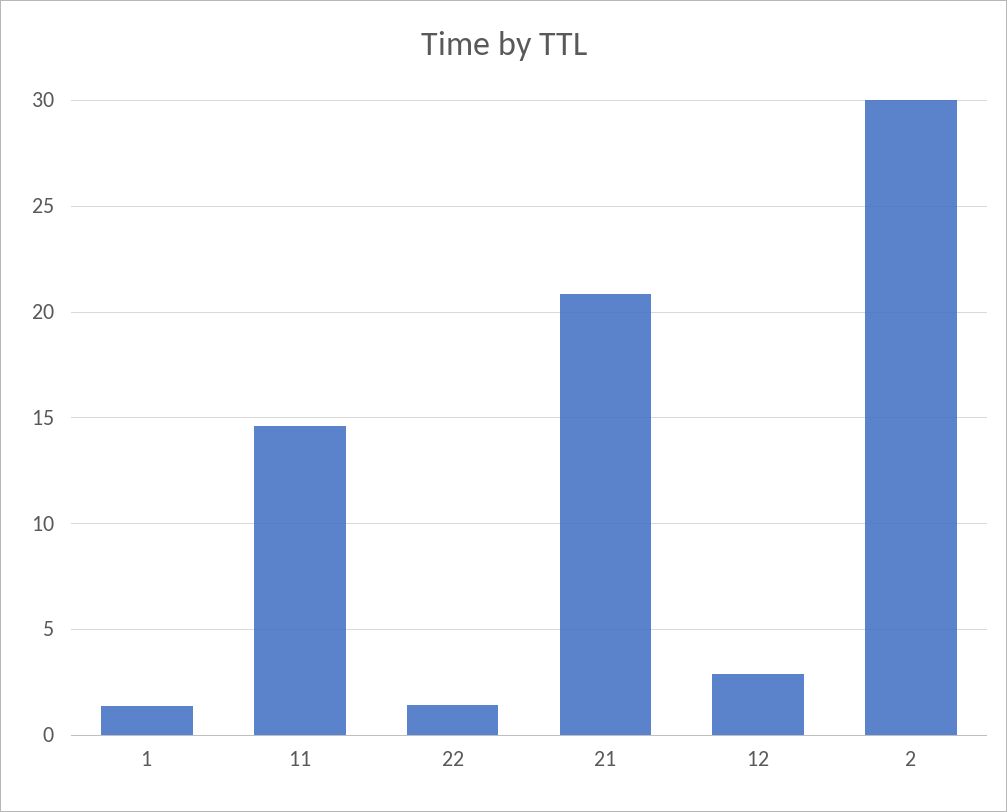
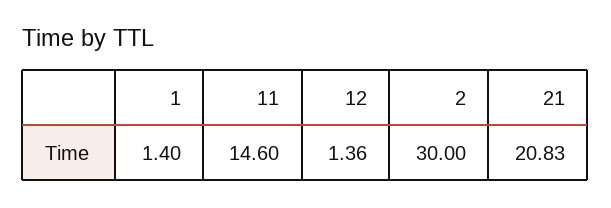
  {
    "1": 1.4,
    "11": 14.6,
-   "22": 1.5,
    "21": 20.83,
-   "12": 3,
+   "12": 1.36,
    "2": 30
  }

